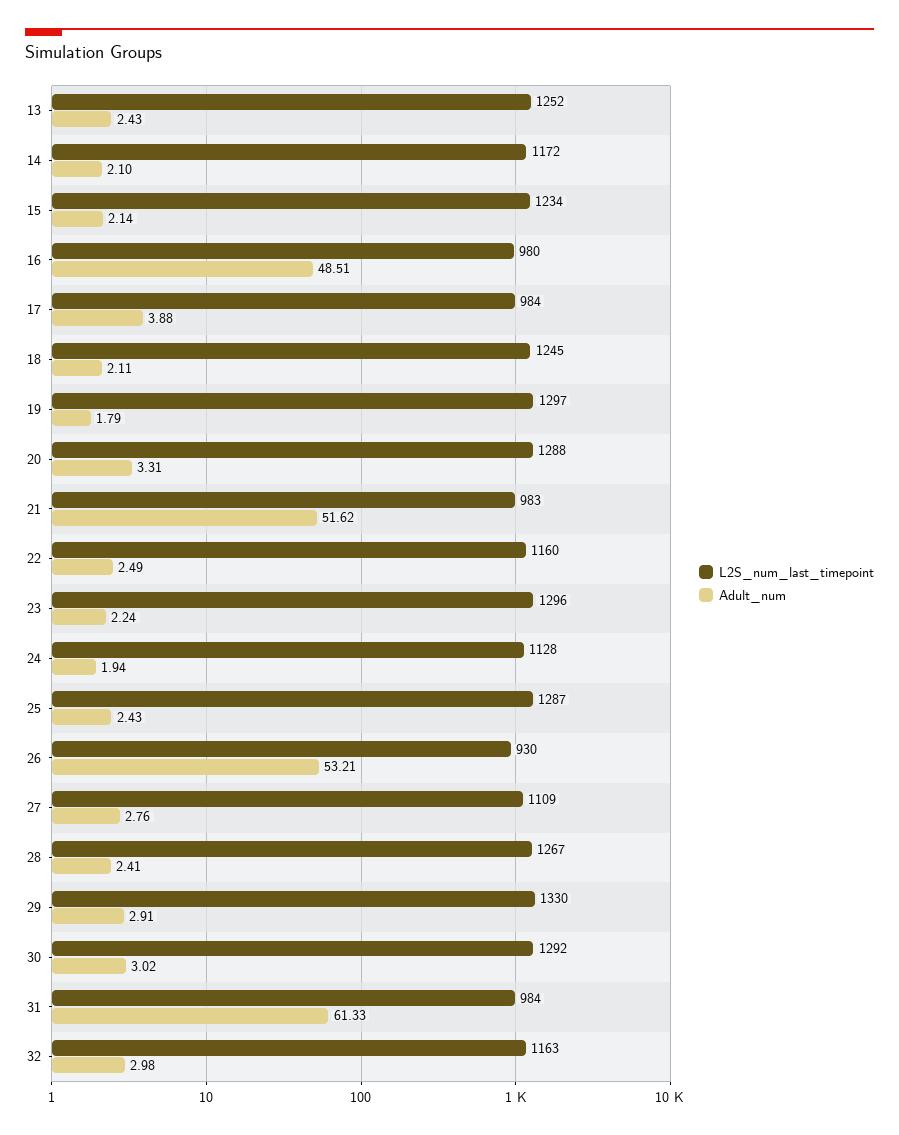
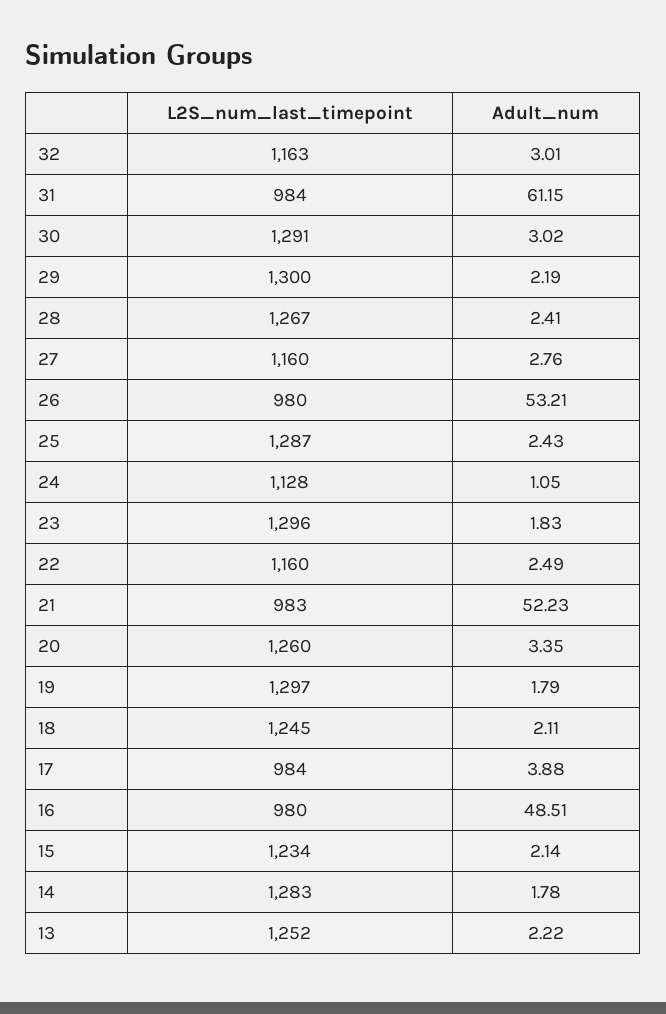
  {
    "L2S_num_last_timepoint": {
      "13": 1252,
-     "14": 1172,
+     "14": 1283,
      "15": 1234,
      "16": 980,
      "17": 984,
      "18": 1245,
      "19": 1297,
-     "20": 1288,
+     "20": 1260,
      "21": 983,
      "22": 1160,
      "23": 1296,
      "24": 1128,
      "25": 1287,
-     "26": 930,
+     "26": 980,
-     "27": 1109,
+     "27": 1160,
      "28": 1267,
-     "29": 1330,
+     "29": 1300,
-     "30": 1292,
+     "30": 1291,
      "31": 984,
      "32": 1163
    },
    "Adult_num": {
-     "13": 2.43,
+     "13": 2.22,
-     "14": 2.1,
+     "14": 1.78,
      "15": 2.14,
      "16": 48.51,
      "17": 3.88,
      "18": 2.11,
      "19": 1.79,
-     "20": 3.31,
+     "20": 3.35,
-     "21": 51.62,
+     "21": 52.23,
      "22": 2.49,
-     "23": 2.24,
+     "23": 1.83,
-     "24": 1.94,
+     "24": 1.05,
      "25": 2.43,
      "26": 53.21,
      "27": 2.76,
      "28": 2.41,
-     "29": 2.91,
+     "29": 2.19,
      "30": 3.02,
-     "31": 61.33,
+     "31": 61.15,
-     "32": 2.98
+     "32": 3.01
    }
  }

